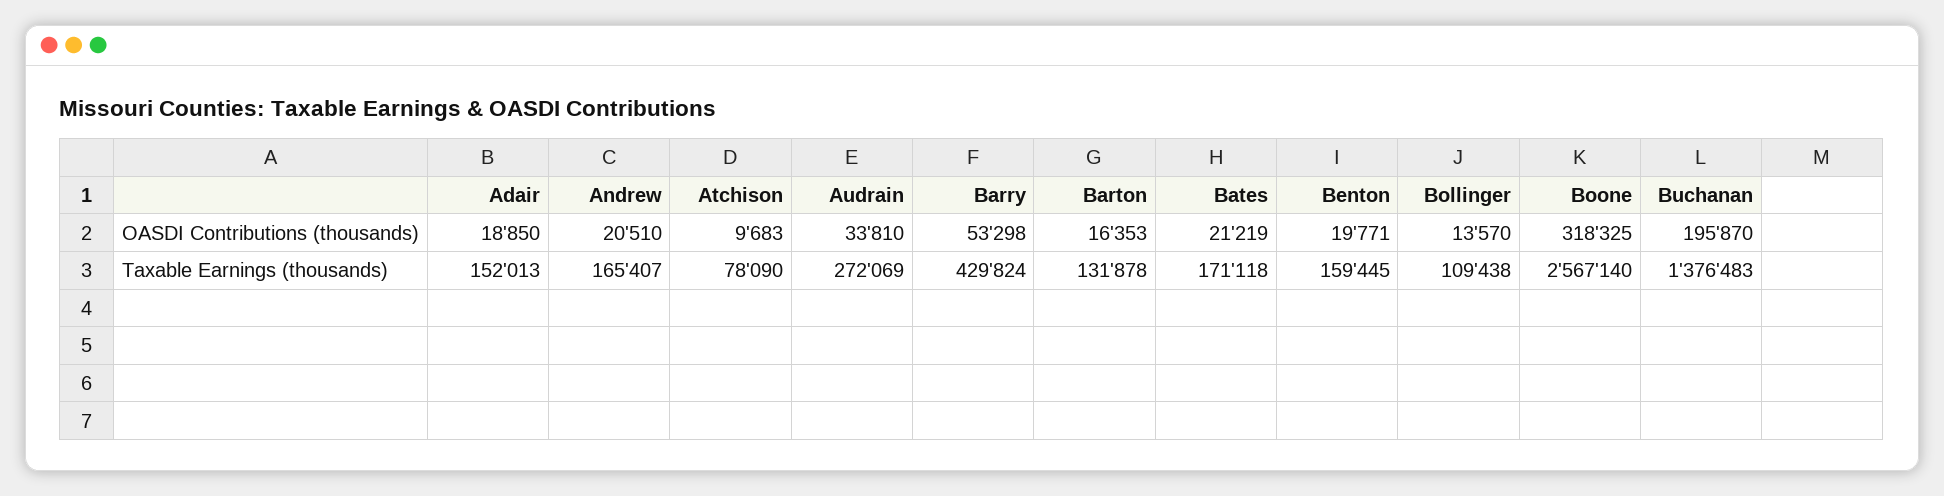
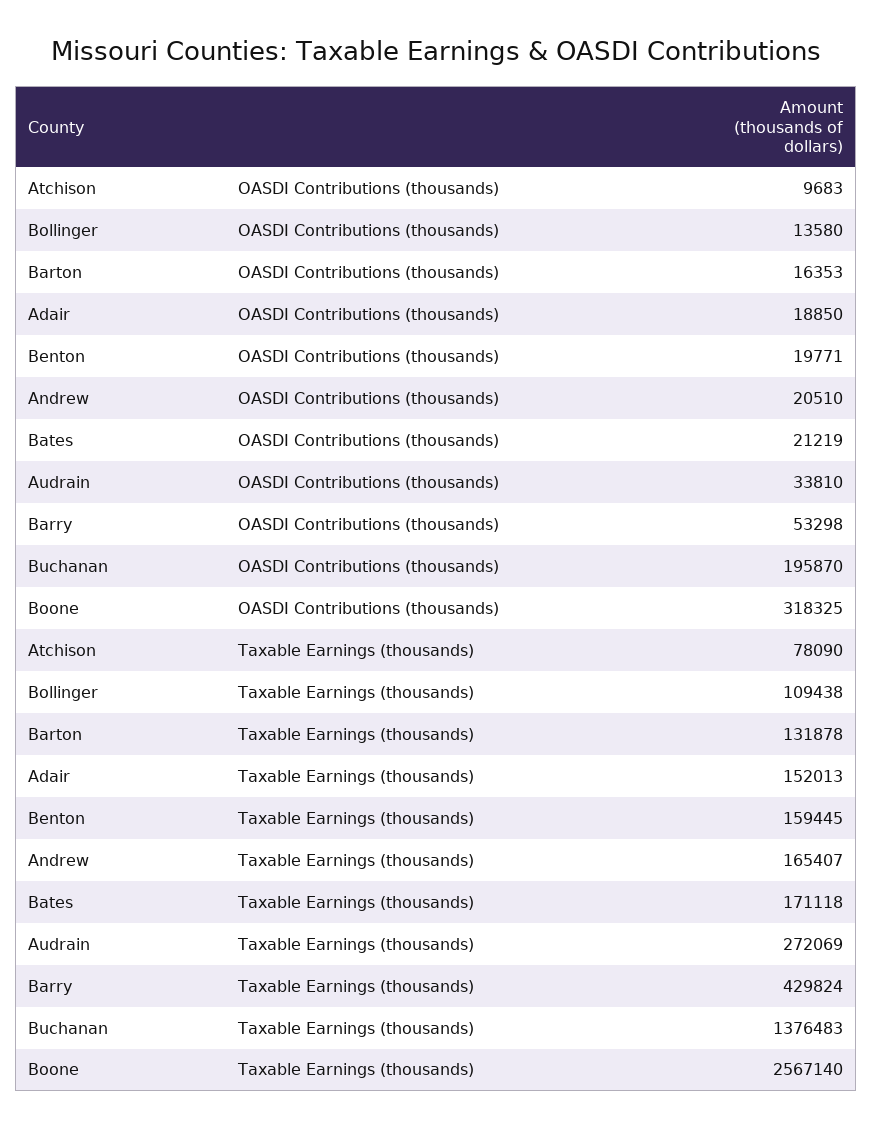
  {
    "Adair": {
      "OASDI Contributions (thousands)": 18850,
      "Taxable Earnings (thousands)": 152013
    },
    "Andrew": {
      "OASDI Contributions (thousands)": 20510,
      "Taxable Earnings (thousands)": 165407
    },
    "Atchison": {
      "OASDI Contributions (thousands)": 9683,
      "Taxable Earnings (thousands)": 78090
    },
    "Audrain": {
      "OASDI Contributions (thousands)": 33810,
      "Taxable Earnings (thousands)": 272069
    },
    "Barry": {
      "OASDI Contributions (thousands)": 53298,
      "Taxable Earnings (thousands)": 429824
    },
    "Barton": {
      "OASDI Contributions (thousands)": 16353,
      "Taxable Earnings (thousands)": 131878
    },
    "Bates": {
      "OASDI Contributions (thousands)": 21219,
      "Taxable Earnings (thousands)": 171118
    },
    "Benton": {
      "OASDI Contributions (thousands)": 19771,
      "Taxable Earnings (thousands)": 159445
    },
    "Bollinger": {
-     "OASDI Contributions (thousands)": 13570,
+     "OASDI Contributions (thousands)": 13580,
      "Taxable Earnings (thousands)": 109438
    },
    "Boone": {
      "OASDI Contributions (thousands)": 318325,
      "Taxable Earnings (thousands)": 2567140
    },
    "Buchanan": {
      "OASDI Contributions (thousands)": 195870,
      "Taxable Earnings (thousands)": 1376483
    }
  }

